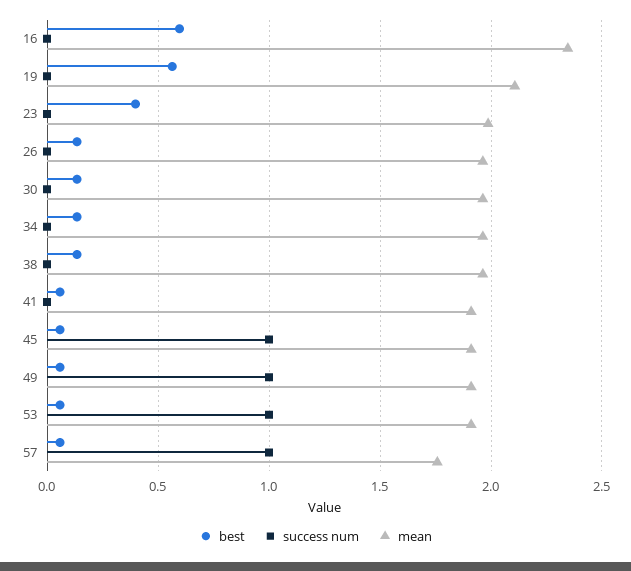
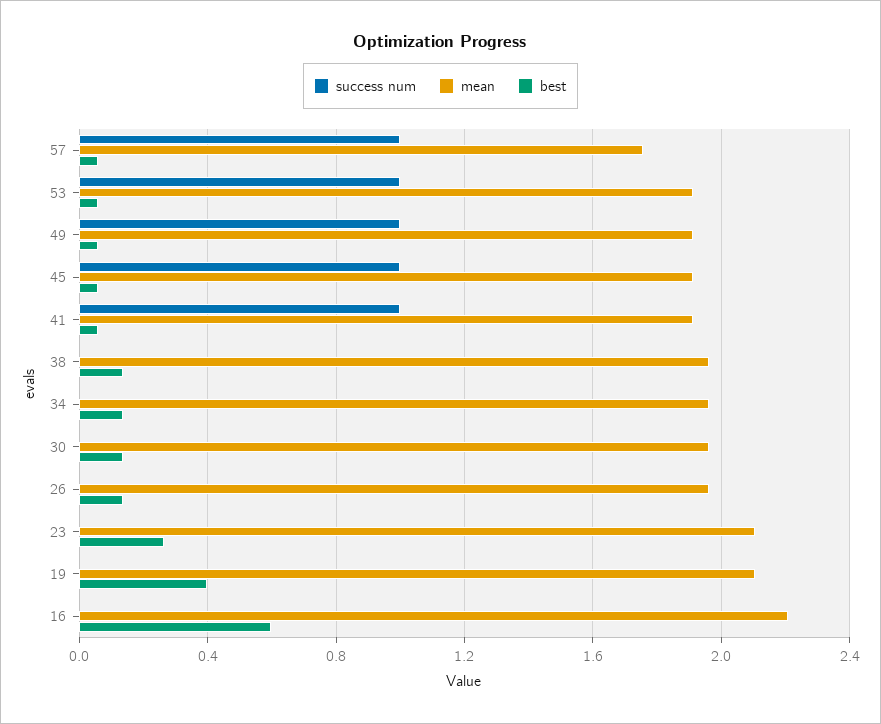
  {
    "best": {
      "16": 0.6,
-     "19": 0.55,
+     "19": 0.4,
-     "23": 0.4,
+     "23": 0.25,
      "26": 0.15,
      "30": 0.15,
      "34": 0.15,
      "38": 0.15,
      "41": 0.05,
      "45": 0.05,
      "49": 0.05,
      "53": 0.05,
      "57": 0.05
    },
    "success num": {
      "16": 0,
      "19": 0,
      "23": 0,
      "26": 0,
      "30": 0,
      "34": 0,
      "38": 0,
-     "41": 0,
+     "41": 1,
      "45": 1,
      "49": 1,
      "53": 1,
      "57": 1
    },
    "mean": {
-     "16": 2.35,
+     "16": 2.2,
      "19": 2.1,
-     "23": 2,
+     "23": 2.1,
      "26": 1.95,
      "30": 1.95,
      "34": 1.95,
      "38": 1.95,
      "41": 1.9,
      "45": 1.9,
      "49": 1.9,
      "53": 1.9,
      "57": 1.75
    }
  }

